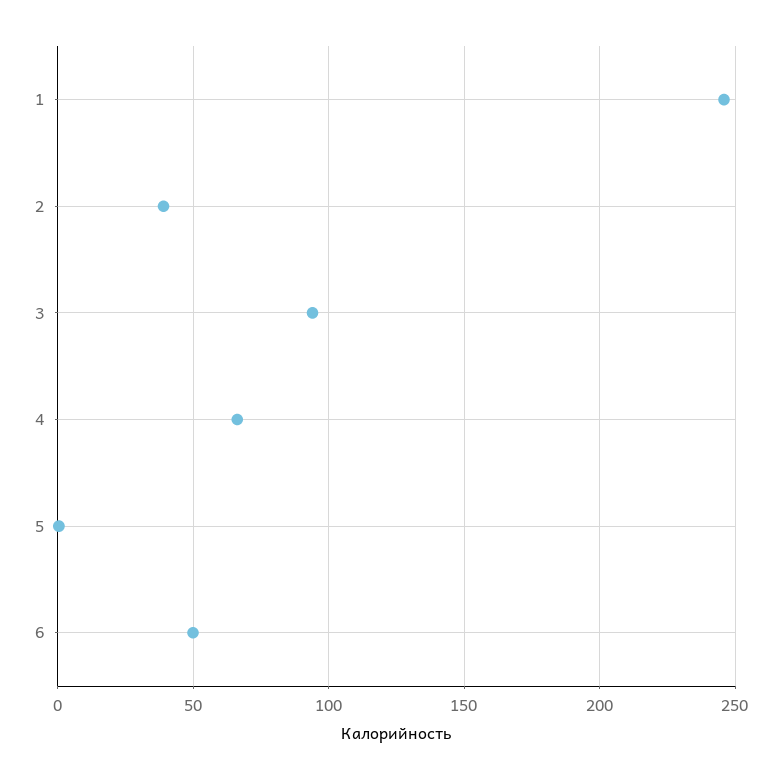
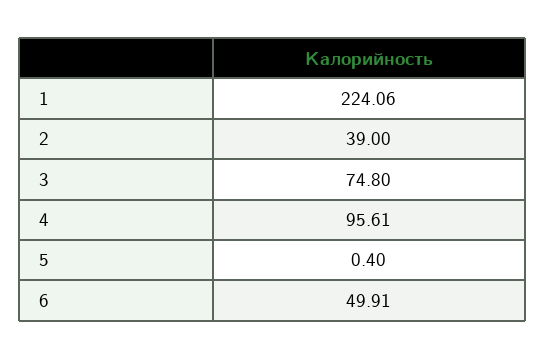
  {
-   "1": 245,
+   "1": 224.06,
    "2": 39,
-   "3": 95,
+   "3": 74.8,
-   "4": 65,
+   "4": 95.61,
    "5": 0.4,
    "6": 49.91
  }

